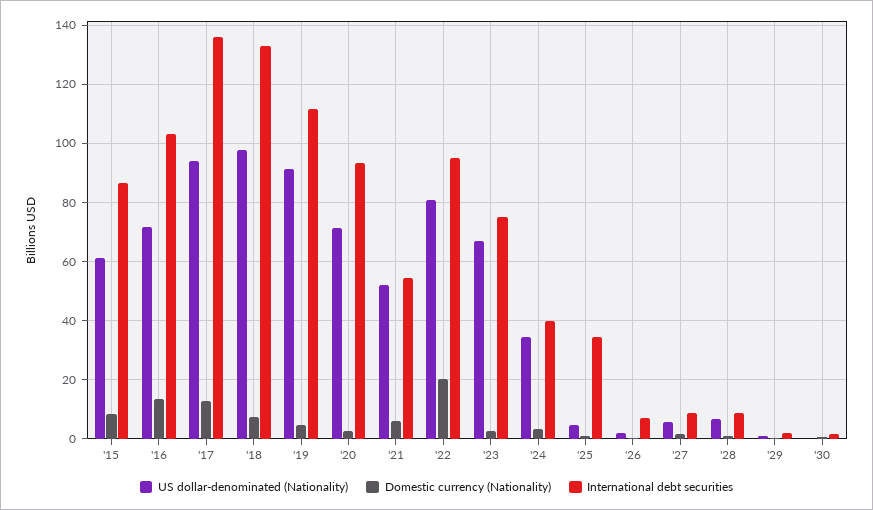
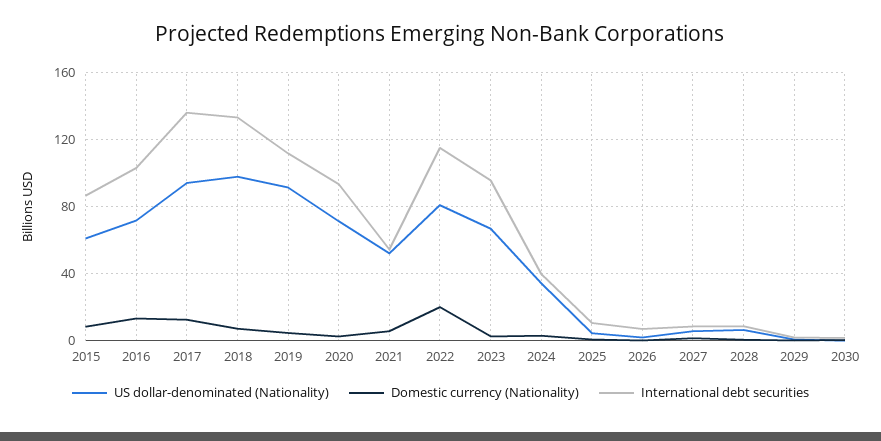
  {
    "US dollar-denominated (Nationality)": {
      "'15": 60,
      "'16": 72.5,
      "'17": 95,
      "'18": 97.5,
      "'19": 92.5,
      "'20": 72.5,
      "'21": 52.5,
      "'22": 80,
      "'23": 67.5,
      "'24": 35,
      "'25": 5,
      "'26": 2.5,
      "'27": 5,
      "'28": 7.5,
      "'29": 0,
      "'30": 0
    },
    "Domestic currency (Nationality)": {
      "'15": 7.5,
      "'16": 12.5,
      "'17": 12.5,
      "'18": 7.5,
      "'19": 5,
      "'20": 2.5,
      "'21": 5,
      "'22": 20,
      "'23": 2.5,
      "'24": 2.5,
      "'25": 0,
      "'26": 0,
      "'27": 2.5,
      "'28": 0,
      "'29": 0,
      "'30": 0
    },
    "International debt securities": {
      "'15": 87.5,
      "'16": 102.5,
      "'17": 135,
      "'18": 132.5,
      "'19": 112.5,
      "'20": 92.5,
      "'21": 55,
-     "'22": 95,
+     "'22": 115,
-     "'23": 75,
+     "'23": 95,
      "'24": 40,
-     "'25": 35,
+     "'25": 10,
      "'26": 7.5,
      "'27": 7.5,
      "'28": 7.5,
      "'29": 2.5,
      "'30": 2.5
    }
  }

